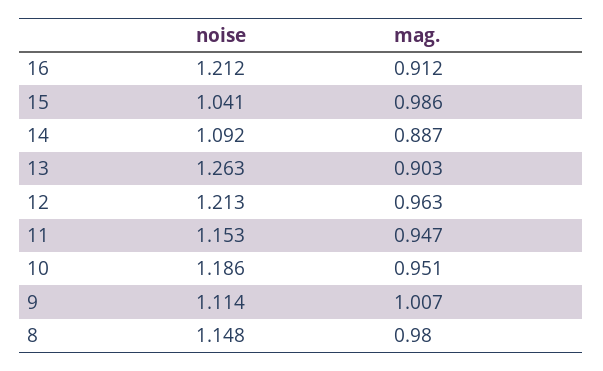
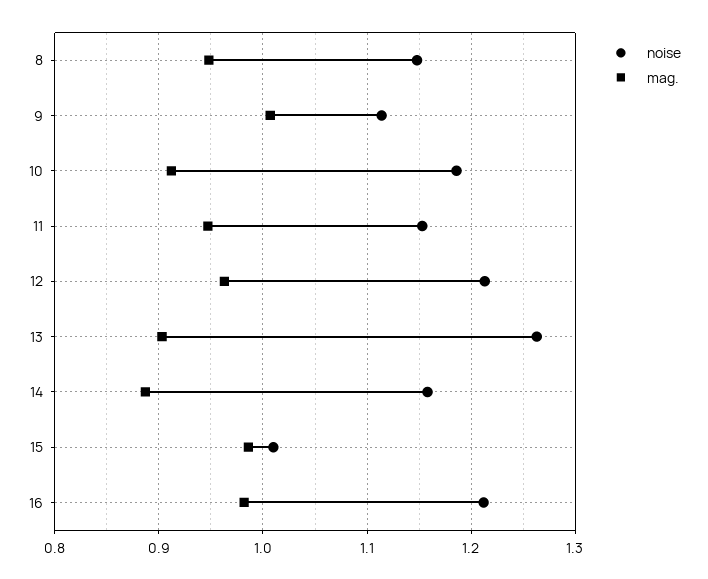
  {
    "noise": {
      "16": 1.212,
-     "15": 1.041,
+     "15": 1.01,
-     "14": 1.092,
+     "14": 1.16,
      "13": 1.263,
      "12": 1.213,
      "11": 1.153,
      "10": 1.186,
      "9": 1.114,
      "8": 1.148
    },
    "mag.": {
-     "16": 0.912,
+     "16": 0.98,
      "15": 0.986,
      "14": 0.887,
      "13": 0.903,
      "12": 0.963,
      "11": 0.947,
-     "10": 0.951,
+     "10": 0.91,
      "9": 1.007,
-     "8": 0.98
+     "8": 0.95
    }
  }

